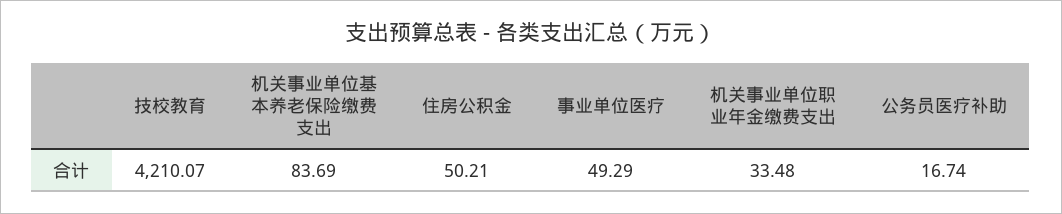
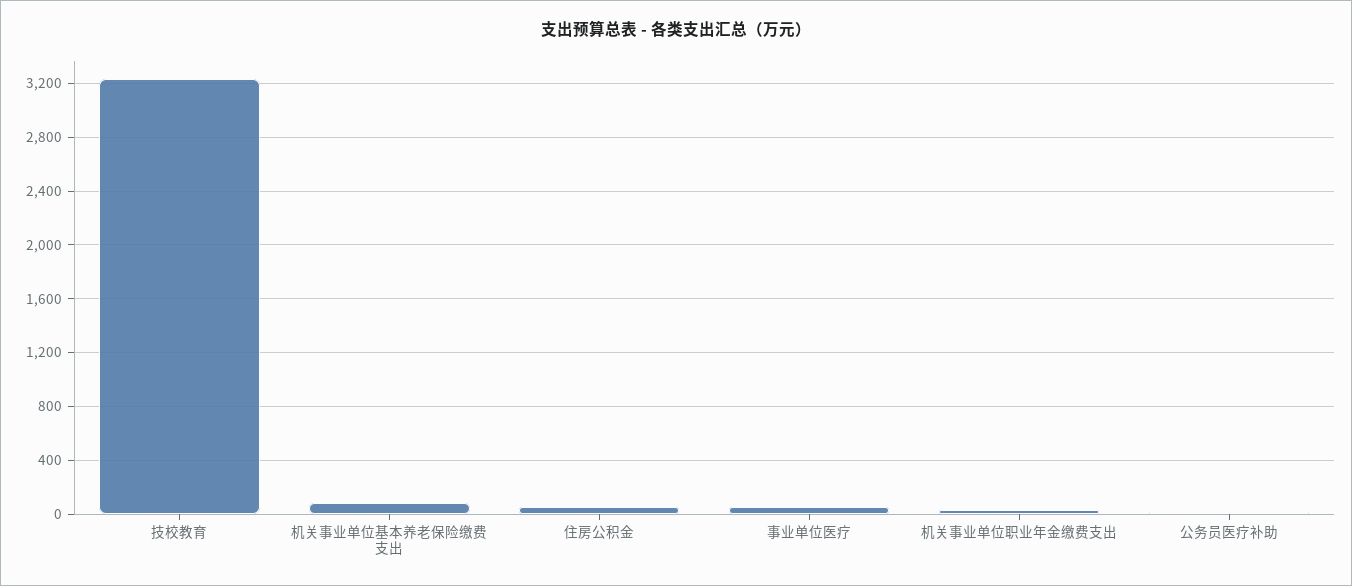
  {
-   "技校教育": 4210.07,
+   "技校教育": 3250,
    "机关事业单位基本养老保险缴费支出": 83.69,
    "住房公积金": 50.21,
    "事业单位医疗": 49.29,
    "机关事业单位职业年金缴费支出": 33.48,
    "公务员医疗补助": 16.74
  }

